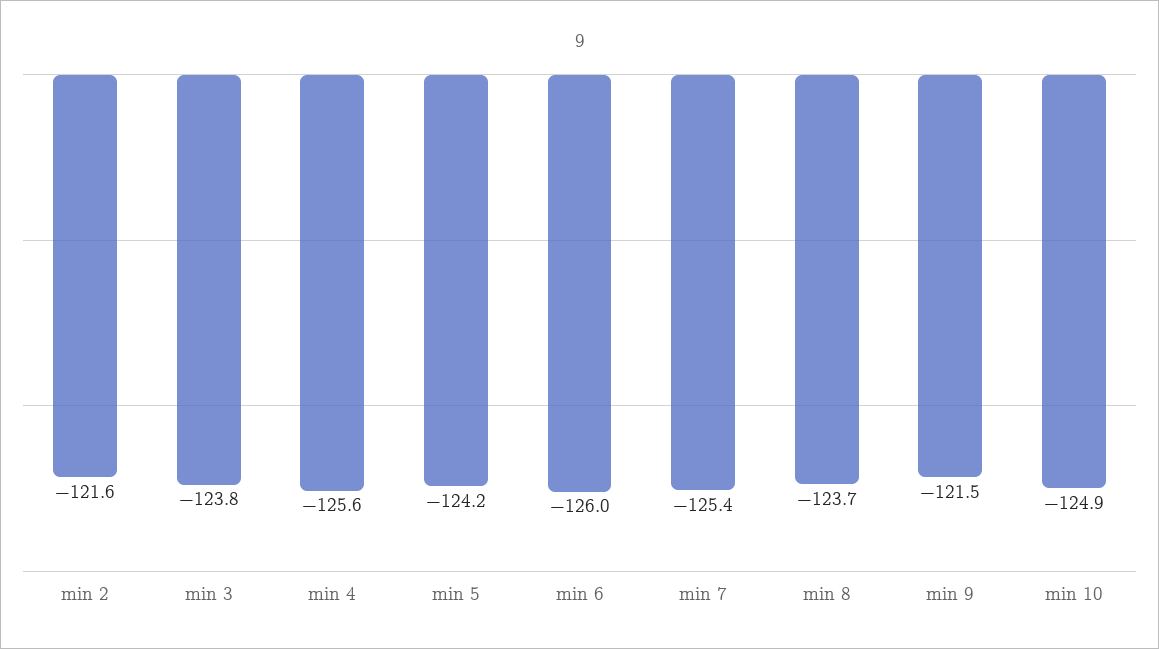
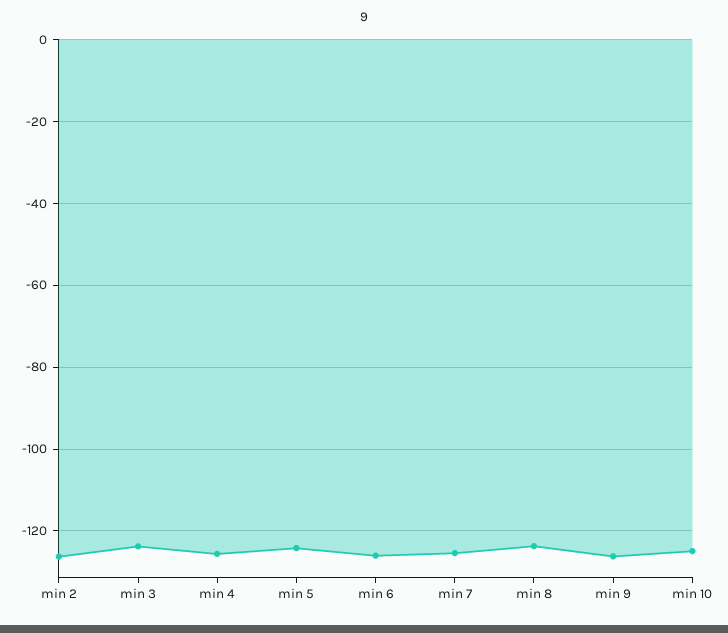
  {
-   "min 2": -121.6,
+   "min 2": -126,
    "min 3": -123.8,
    "min 4": -125.6,
    "min 5": -124.2,
    "min 6": -126,
    "min 7": -125.4,
    "min 8": -123.7,
-   "min 9": -121.5,
+   "min 9": -126,
    "min 10": -124.9
  }

